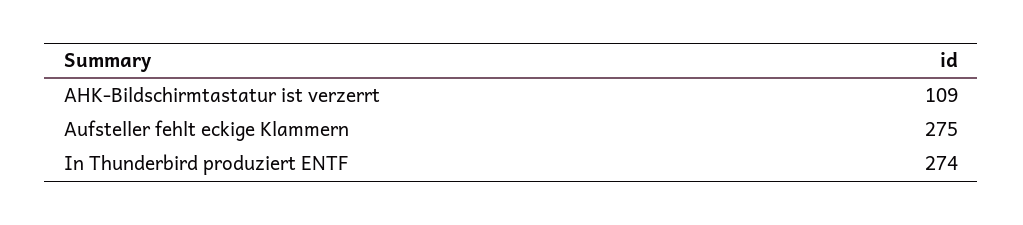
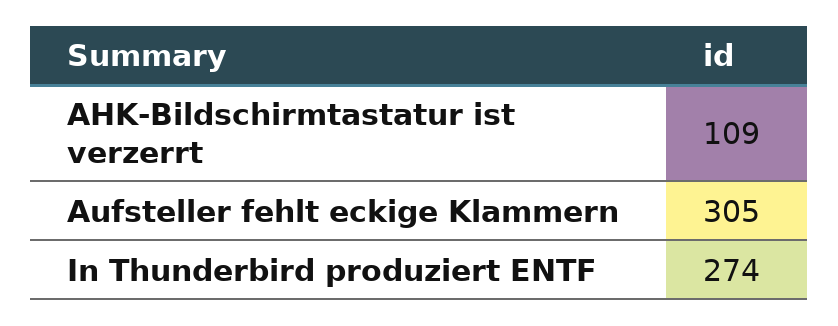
  {
    "AHK-Bildschirmtastatur ist verzerrt": 109,
-   "Aufsteller fehlt eckige Klammern": 275,
+   "Aufsteller fehlt eckige Klammern": 305,
    "In Thunderbird produziert ENTF": 274
  }

